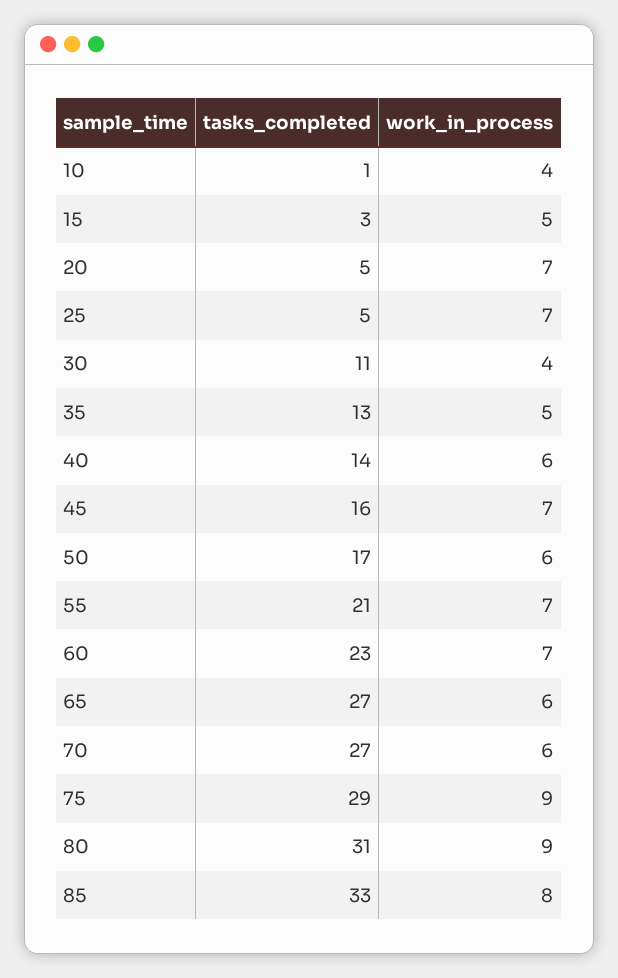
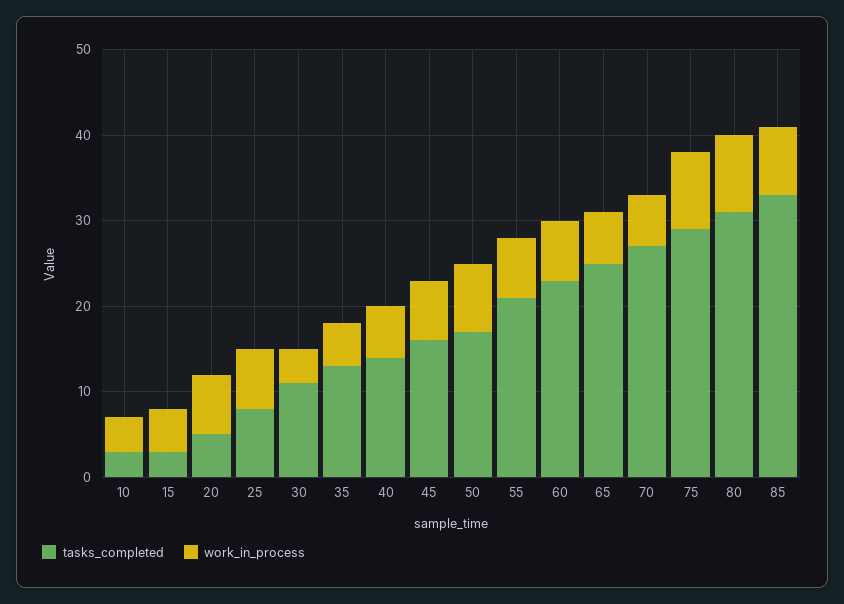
  {
    "tasks_completed": {
-     "10": 1,
+     "10": 3,
      "15": 3,
      "20": 5,
-     "25": 5,
+     "25": 8,
      "30": 11,
      "35": 13,
      "40": 14,
      "45": 16,
      "50": 17,
      "55": 21,
      "60": 23,
-     "65": 27,
+     "65": 25,
      "70": 27,
      "75": 29,
      "80": 31,
      "85": 33
    },
    "work_in_process": {
      "10": 4,
      "15": 5,
      "20": 7,
      "25": 7,
      "30": 4,
      "35": 5,
      "40": 6,
      "45": 7,
-     "50": 6,
+     "50": 8,
      "55": 7,
      "60": 7,
      "65": 6,
      "70": 6,
      "75": 9,
      "80": 9,
      "85": 8
    }
  }

